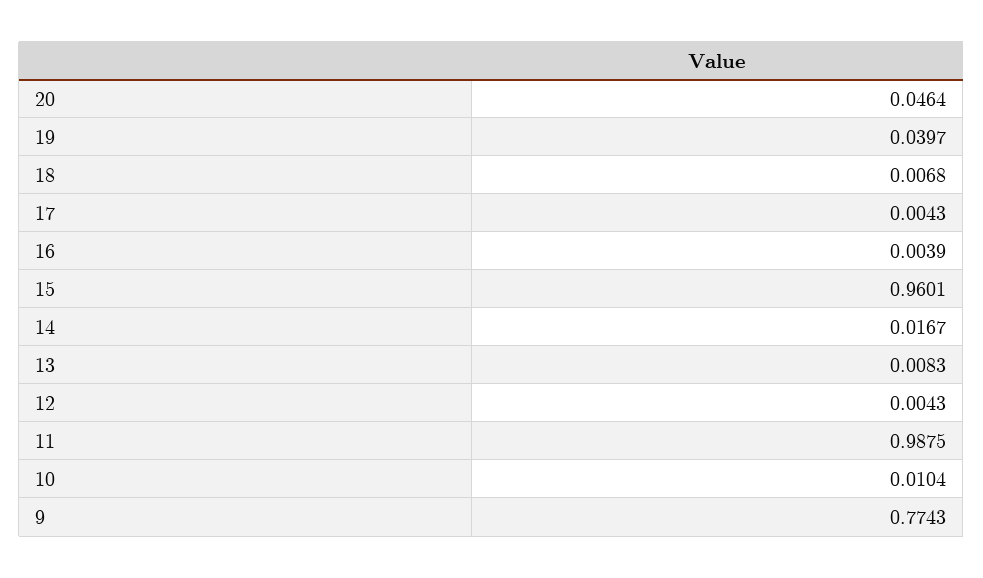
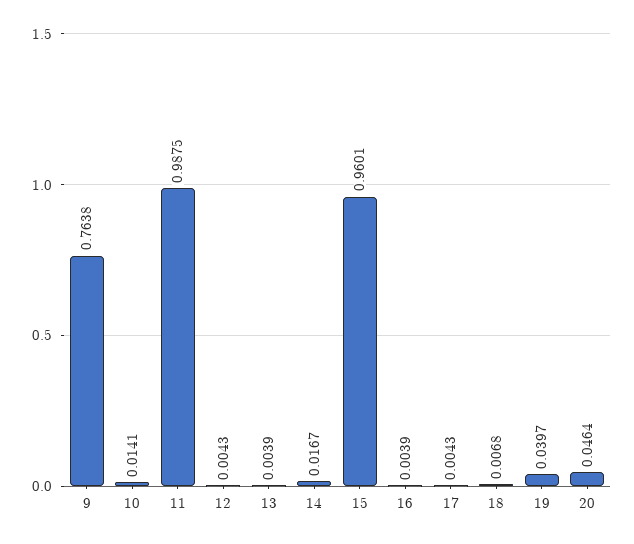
  {
    "20": 0.0464,
    "19": 0.0397,
    "18": 0.0068,
    "17": 0.0043,
    "16": 0.0039,
    "15": 0.9601,
    "14": 0.0167,
-   "13": 0.0083,
+   "13": 0.0039,
    "12": 0.0043,
    "11": 0.9875,
-   "10": 0.0104,
+   "10": 0.0141,
-   "9": 0.7743
+   "9": 0.7638
  }

